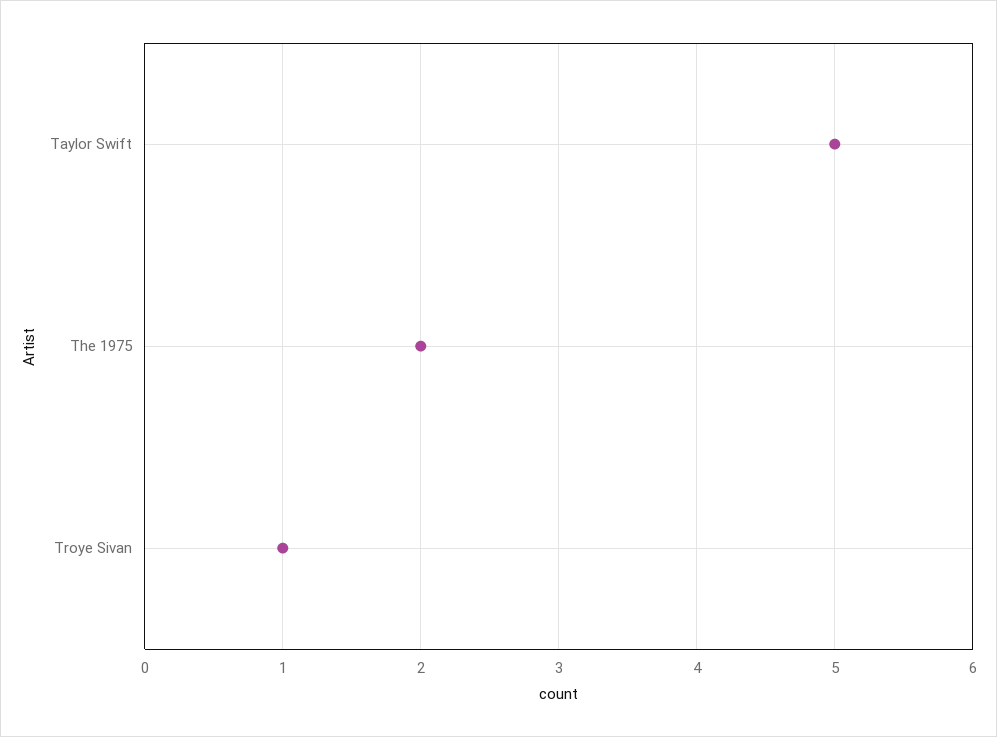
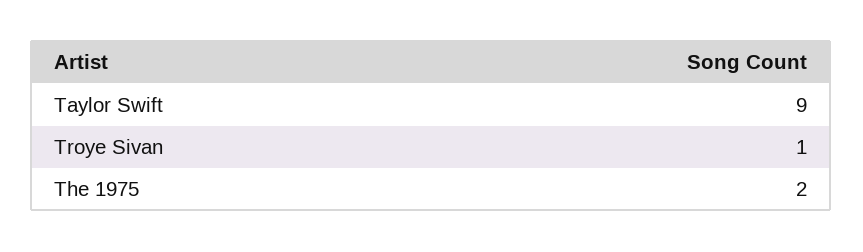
  {
-   "Taylor Swift": 5,
+   "Taylor Swift": 9,
    "The 1975": 2,
    "Troye Sivan": 1
  }

